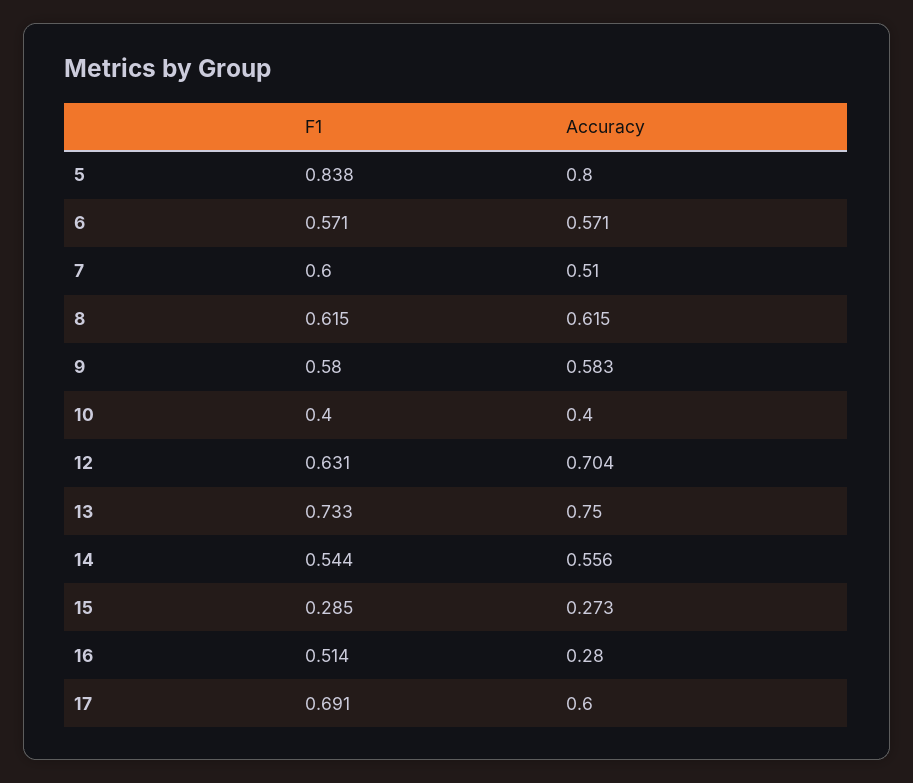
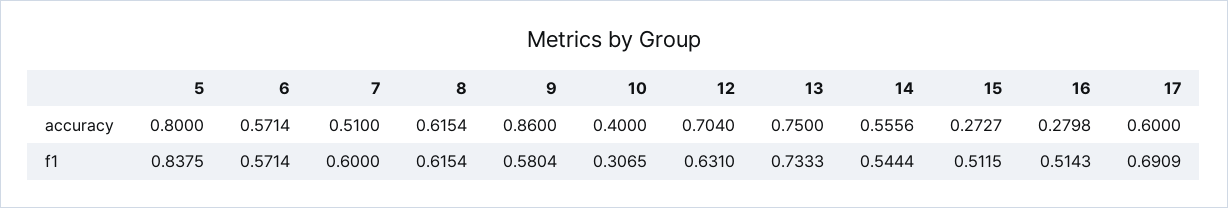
  {
    "F1": {
      "5": 0.8375,
      "6": 0.5714,
      "7": 0.6,
      "8": 0.6154,
      "9": 0.5804,
-     "10": 0.4,
+     "10": 0.3065,
      "12": 0.631,
      "13": 0.7333,
      "14": 0.5444,
-     "15": 0.285,
+     "15": 0.5115,
      "16": 0.5143,
      "17": 0.6909
    },
    "Accuracy": {
      "5": 0.8,
      "6": 0.5714,
      "7": 0.51,
      "8": 0.6154,
-     "9": 0.583,
+     "9": 0.86,
      "10": 0.4,
      "12": 0.704,
      "13": 0.75,
      "14": 0.5556,
      "15": 0.2727,
      "16": 0.2798,
      "17": 0.6
    }
  }

